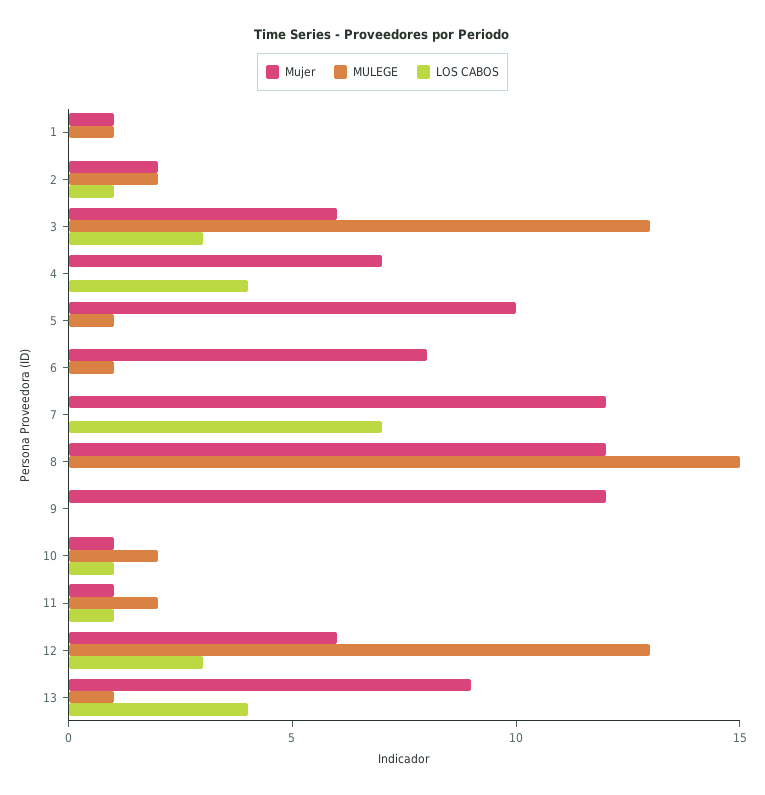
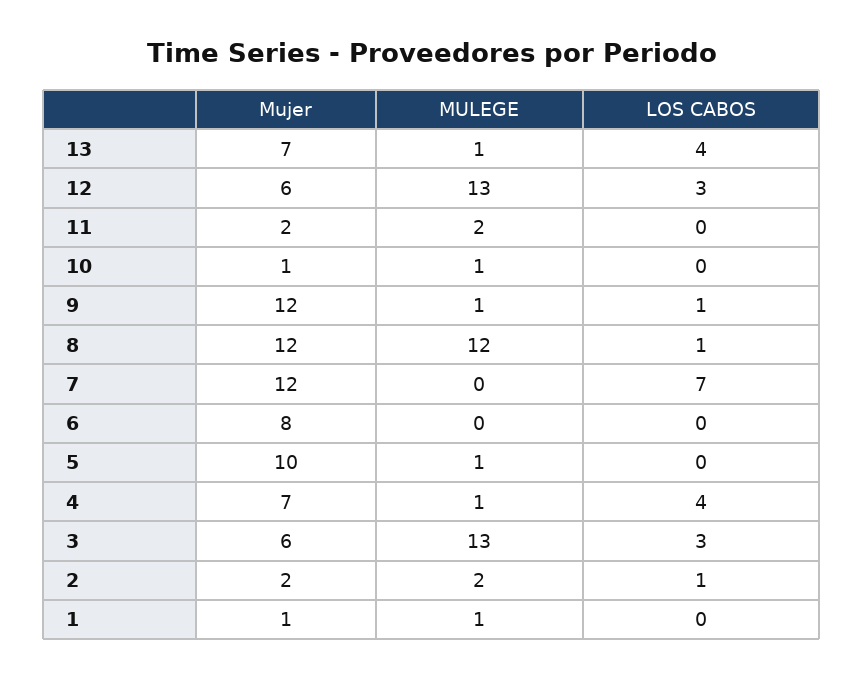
  {
    "Mujer": {
      "1": 1,
      "2": 2,
      "3": 6,
      "4": 7,
      "5": 10,
      "6": 8,
      "7": 12,
      "8": 12,
      "9": 12,
      "10": 1,
-     "11": 1,
+     "11": 2,
      "12": 6,
-     "13": 9
+     "13": 7
    },
    "MULEGE": {
      "1": 1,
      "2": 2,
      "3": 13,
-     "4": 0,
+     "4": 1,
      "5": 1,
-     "6": 1,
+     "6": 0,
      "7": 0,
-     "8": 15,
+     "8": 12,
-     "9": 0,
+     "9": 1,
-     "10": 2,
+     "10": 1,
      "11": 2,
      "12": 13,
      "13": 1
    },
    "LOS CABOS": {
      "1": 0,
      "2": 1,
      "3": 3,
      "4": 4,
      "5": 0,
      "6": 0,
      "7": 7,
-     "8": 0,
+     "8": 1,
-     "9": 0,
+     "9": 1,
-     "10": 1,
+     "10": 0,
-     "11": 1,
+     "11": 0,
      "12": 3,
      "13": 4
    }
  }

